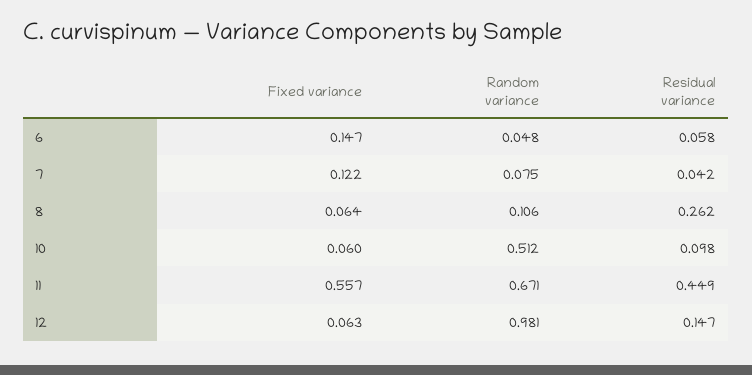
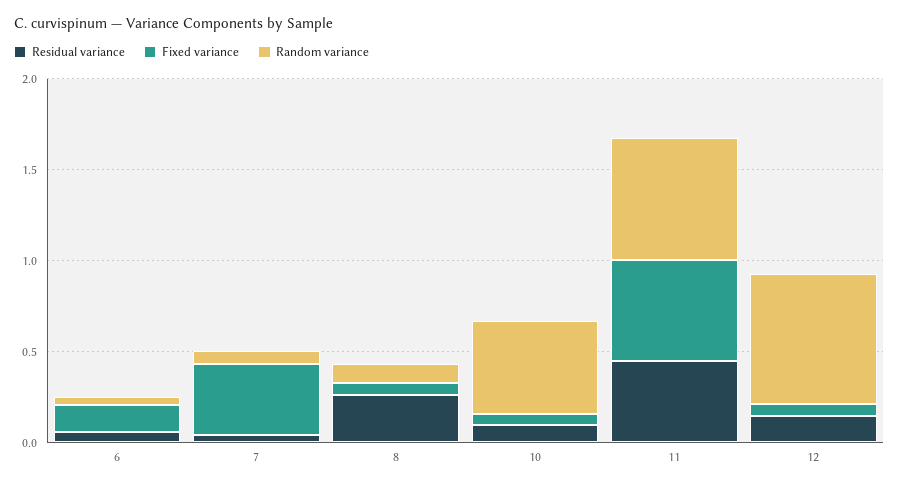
  {
    "Fixed variance": {
      "6": 0.147,
-     "7": 0.122,
+     "7": 0.4,
      "8": 0.064,
      "10": 0.06,
      "11": 0.557,
      "12": 0.063
    },
    "Random variance": {
      "6": 0.048,
      "7": 0.075,
      "8": 0.106,
      "10": 0.512,
      "11": 0.671,
-     "12": 0.981
+     "12": 0.7
    },
    "Residual variance": {
      "6": 0.058,
      "7": 0.042,
      "8": 0.262,
      "10": 0.098,
      "11": 0.449,
      "12": 0.147
    }
  }

